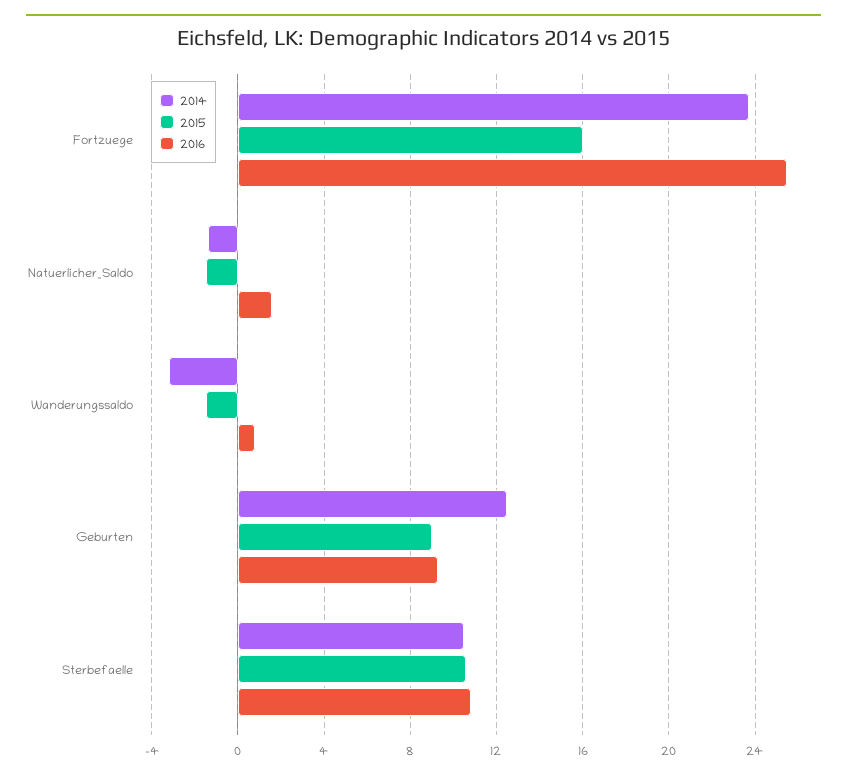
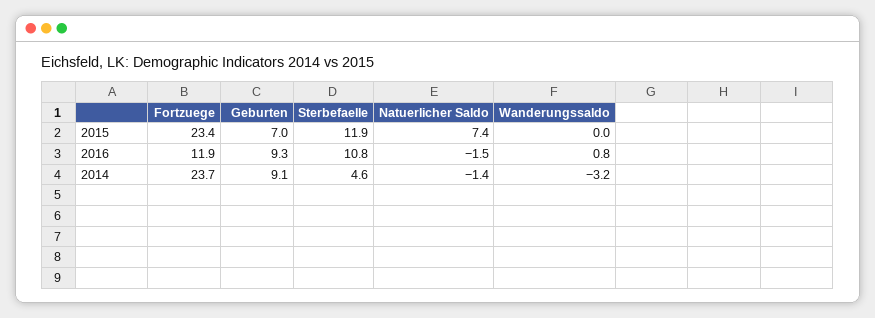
  {
    "2014": {
      "Fortzuege": 23.7,
      "Natuerlicher_Saldo": -1.4,
      "Wanderungssaldo": -3.2,
-     "Geburten": 12.5,
+     "Geburten": 9.1,
-     "Sterbefaelle": 10.5
+     "Sterbefaelle": 4.6
    },
    "2015": {
-     "Fortzuege": 16,
+     "Fortzuege": 23.4,
-     "Natuerlicher_Saldo": -1.5,
+     "Natuerlicher_Saldo": 7.4,
-     "Wanderungssaldo": -1.5,
+     "Wanderungssaldo": 0,
-     "Geburten": 9,
+     "Geburten": 7,
-     "Sterbefaelle": 10.5
+     "Sterbefaelle": 11.9
    },
    "2016": {
-     "Fortzuege": 25.5,
+     "Fortzuege": 11.9,
-     "Natuerlicher_Saldo": 1.5,
+     "Natuerlicher_Saldo": -1.5,
      "Wanderungssaldo": 0.8,
      "Geburten": 9.3,
      "Sterbefaelle": 10.8
    }
  }

